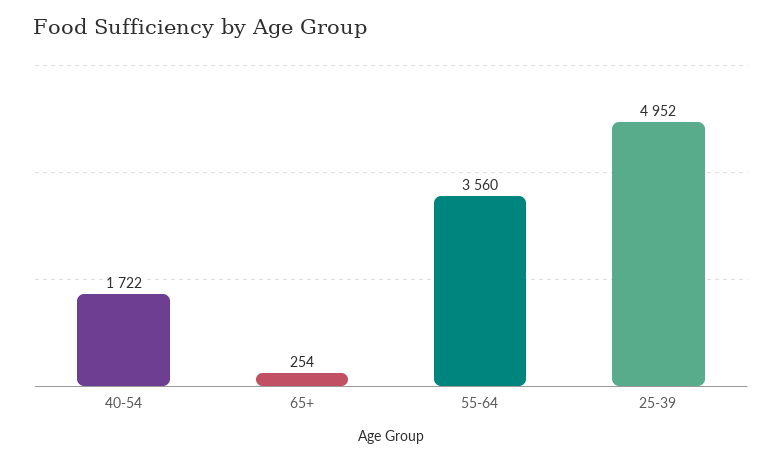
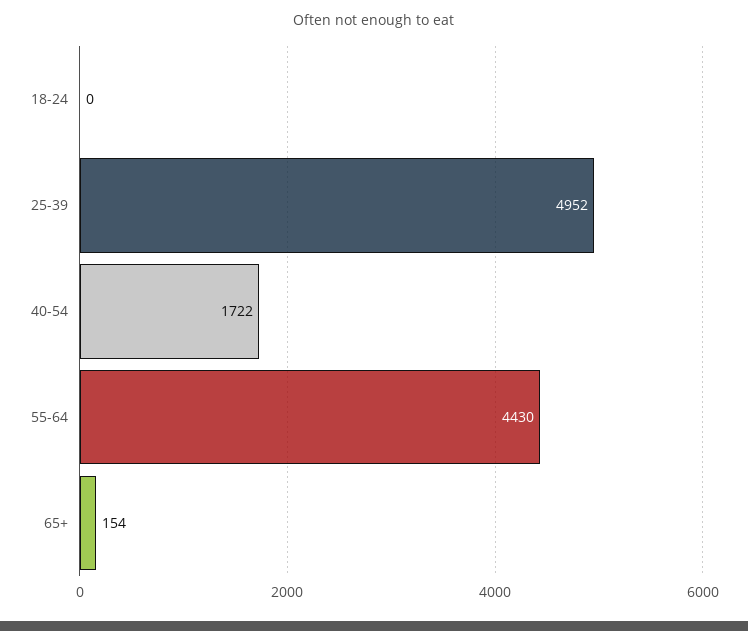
  {
    "40-54": 1722,
-   "65+": 254,
+   "65+": 154,
-   "55-64": 3560,
+   "55-64": 4430,
-   "25-39": 4952
+   "25-39": 4952,
+   "18-24": 0
  }

